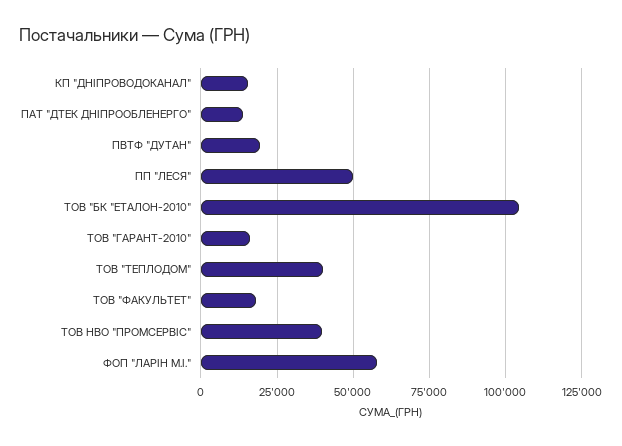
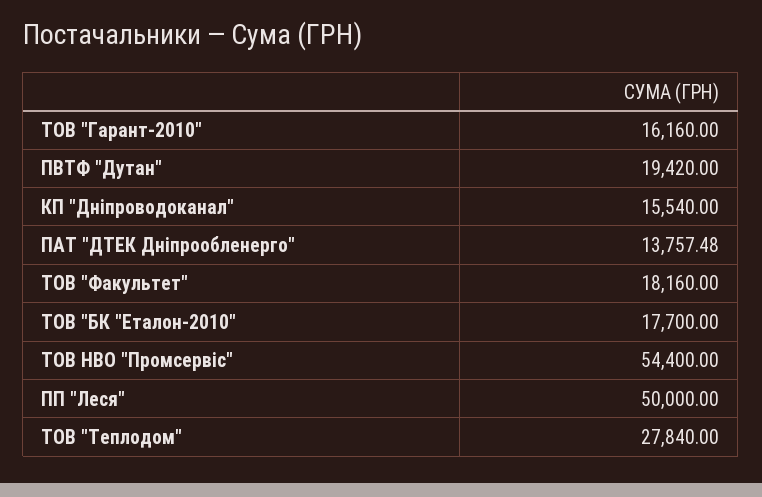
  {
    "КП \"ДНІПРОВОДОКАНАЛ\"": 15540,
    "ПАТ \"ДТЕК ДНІПРООБЛЕНЕРГО\"": 13757.48,
    "ПВТФ \"ДУТАН\"": 19420,
    "ПП \"ЛЕСЯ\"": 50000,
-   "ТОВ \"БК \"ЕТАЛОН-2010\"": 105000,
+   "ТОВ \"БК \"ЕТАЛОН-2010\"": 17700,
    "ТОВ \"ГАРАНТ-2010\"": 16160,
-   "ТОВ \"ТЕПЛОДОМ\"": 40000,
+   "ТОВ \"ТЕПЛОДОМ\"": 27840,
    "ТОВ \"ФАКУЛЬТЕТ\"": 18160,
-   "ТОВ НВО \"ПРОМСЕРВІС\"": 40000,
+   "ТОВ НВО \"ПРОМСЕРВІС\"": 54400
-   "ФОП \"ЛАРІН М.І.\"": 57500
  }

